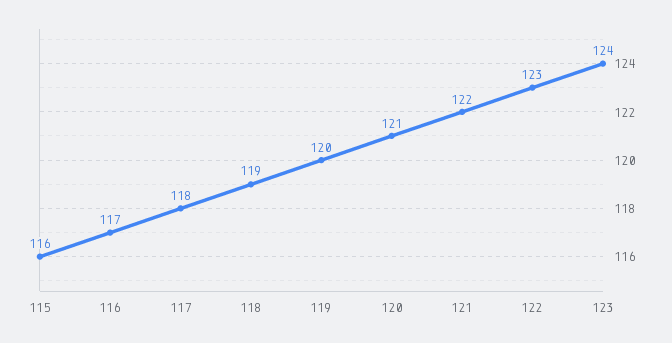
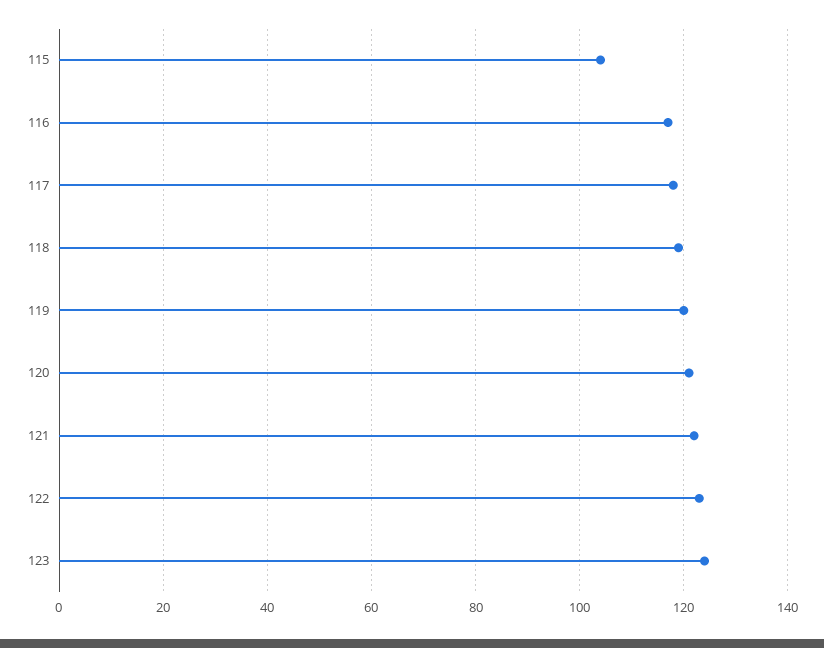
  {
-   "115": 116,
+   "115": 105,
    "116": 117,
    "117": 118,
    "118": 119,
    "119": 120,
    "120": 121,
    "121": 122,
    "122": 123,
    "123": 124
  }

